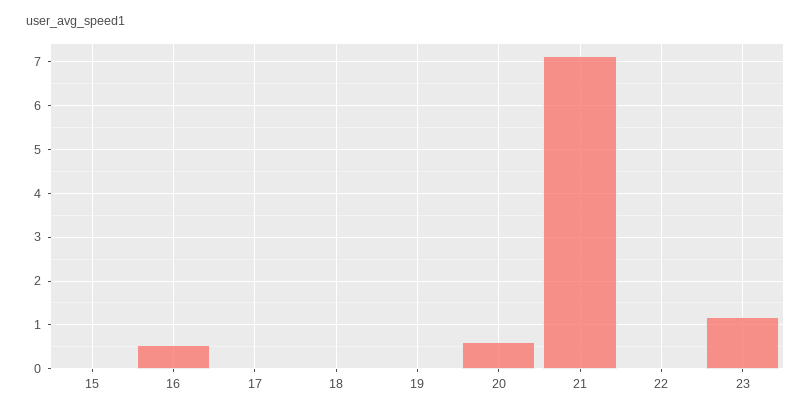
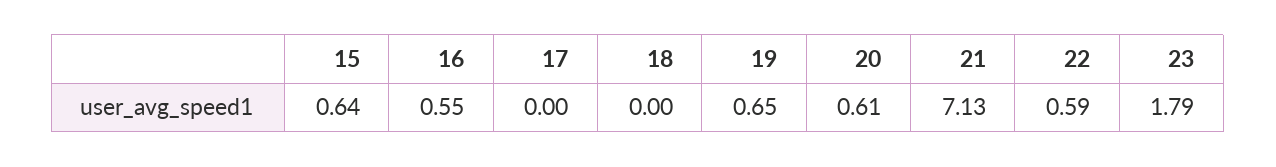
  {
-   "15": 0,
+   "15": 0.64,
    "16": 0.55,
    "17": 0,
    "18": 0,
-   "19": 0,
+   "19": 0.65,
    "20": 0.61,
    "21": 7.13,
-   "22": 0,
+   "22": 0.59,
-   "23": 1.2
+   "23": 1.79
  }

